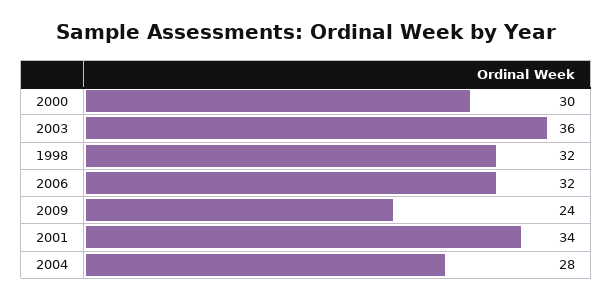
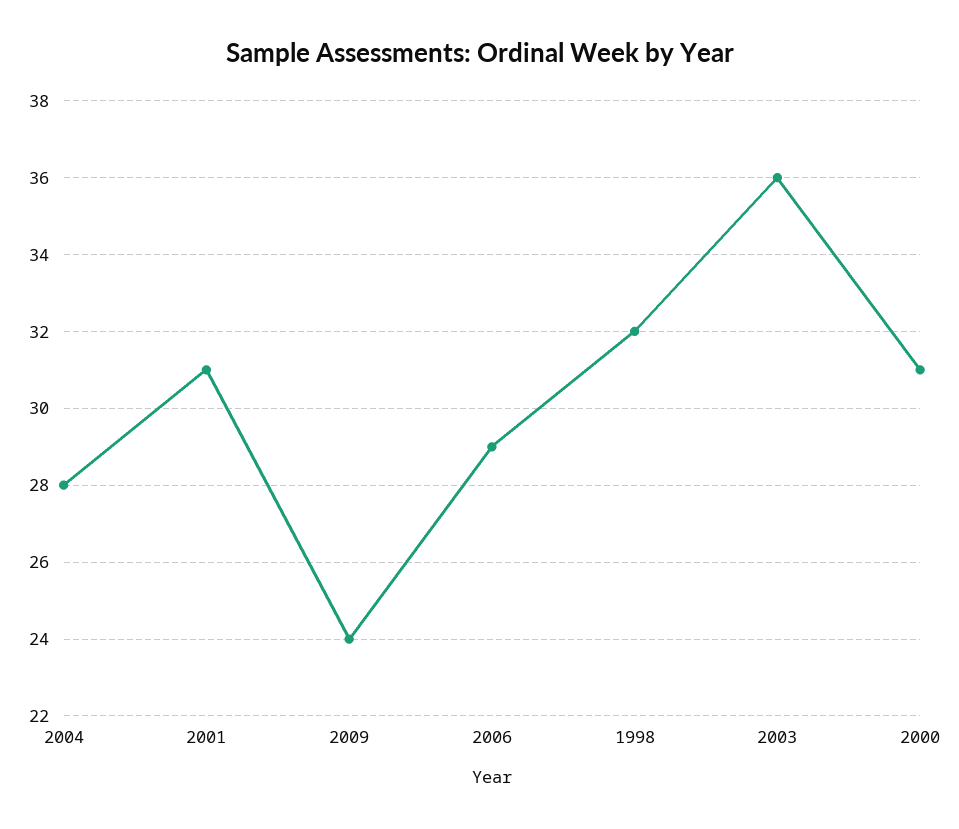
  {
-   "2000": 30,
+   "2000": 31,
    "2003": 36,
    "1998": 32,
-   "2006": 32,
+   "2006": 29,
    "2009": 24,
-   "2001": 34,
+   "2001": 31,
    "2004": 28
  }

